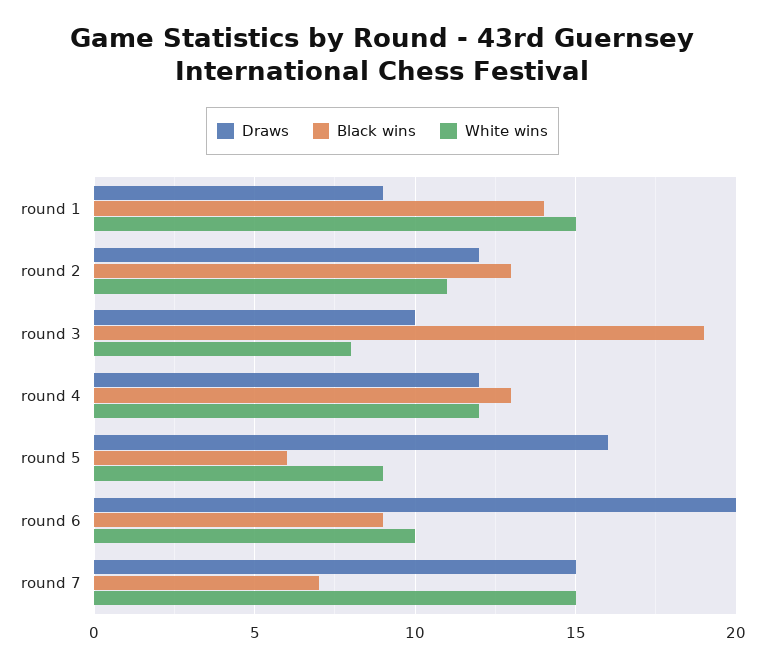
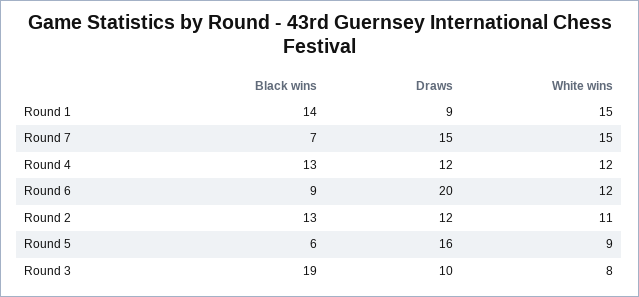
  {
    "Draws": {
      "round 1": 9,
      "round 2": 12,
      "round 3": 10,
      "round 4": 12,
      "round 5": 16,
      "round 6": 20,
      "round 7": 15
    },
    "Black wins": {
      "round 1": 14,
      "round 2": 13,
      "round 3": 19,
      "round 4": 13,
      "round 5": 6,
      "round 6": 9,
      "round 7": 7
    },
    "White wins": {
      "round 1": 15,
      "round 2": 11,
      "round 3": 8,
      "round 4": 12,
      "round 5": 9,
-     "round 6": 10,
+     "round 6": 12,
      "round 7": 15
    }
  }

